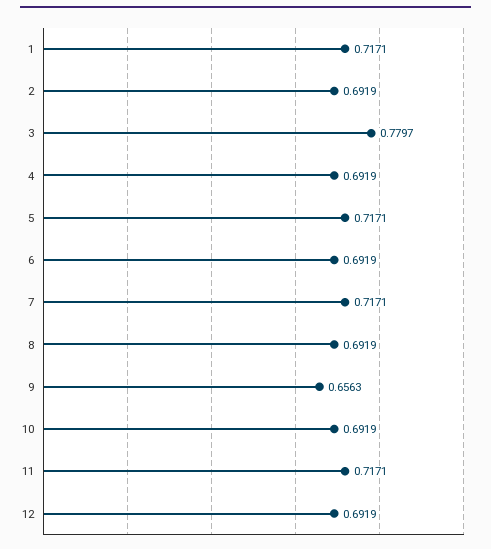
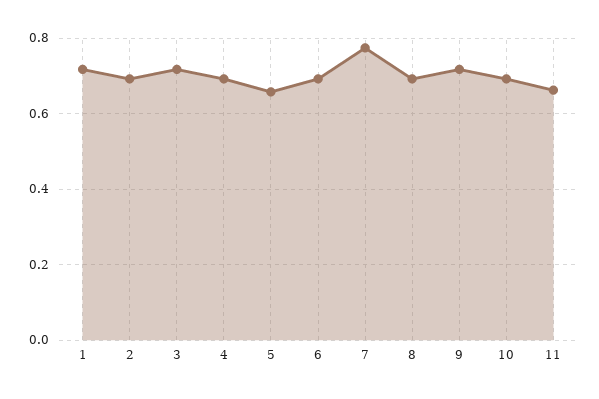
  {
    "1": 0.7171,
    "2": 0.6919,
-   "3": 0.7797,
+   "3": 0.72,
    "4": 0.6919,
-   "5": 0.7171,
+   "5": 0.66,
    "6": 0.6919,
-   "7": 0.7171,
+   "7": 0.78,
    "8": 0.6919,
-   "9": 0.6563,
+   "9": 0.72,
    "10": 0.6919,
-   "11": 0.7171,
+   "11": 0.66
-   "12": 0.6919
  }

